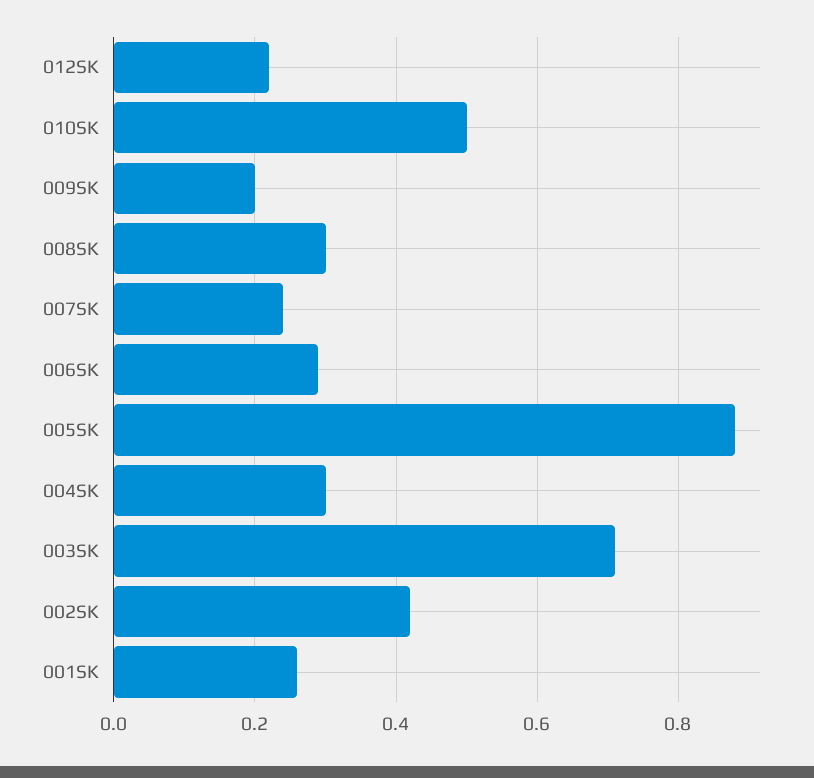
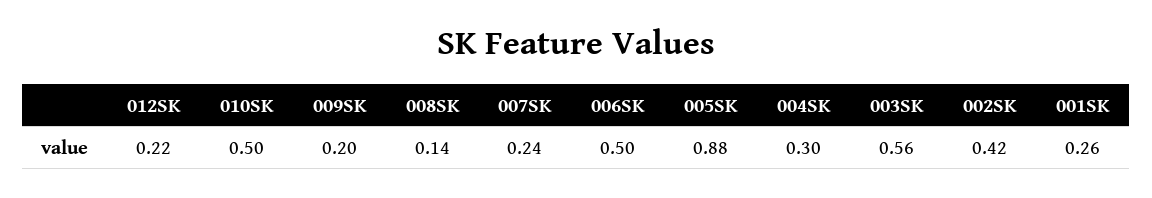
  {
    "012SK": 0.22,
    "010SK": 0.5,
    "009SK": 0.2,
-   "008SK": 0.3,
+   "008SK": 0.14,
    "007SK": 0.24,
-   "006SK": 0.3,
+   "006SK": 0.5,
    "005SK": 0.88,
    "004SK": 0.3,
-   "003SK": 0.7,
+   "003SK": 0.56,
    "002SK": 0.42,
    "001SK": 0.26
  }

